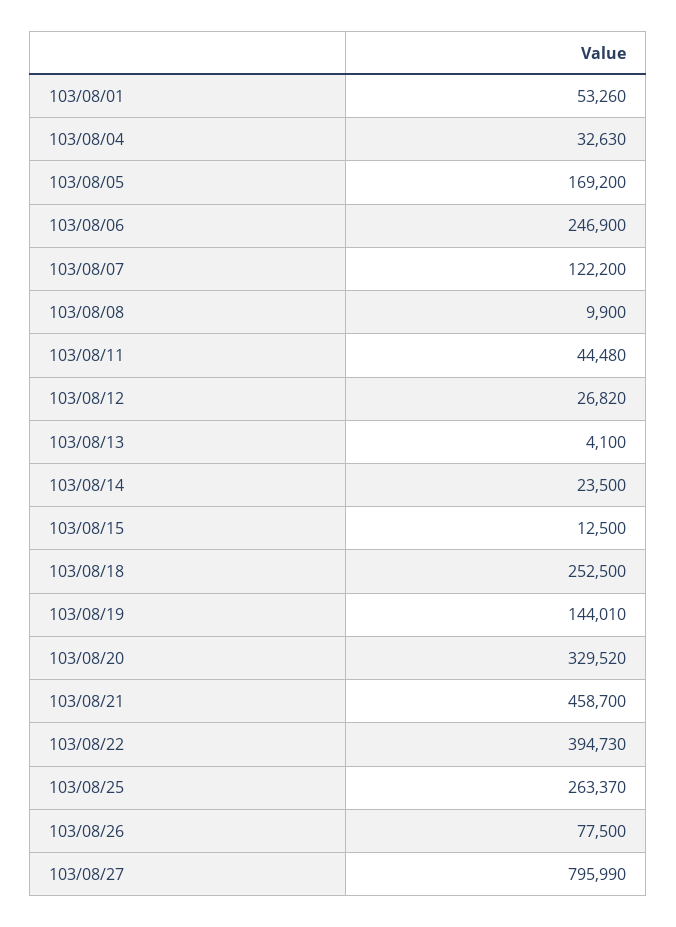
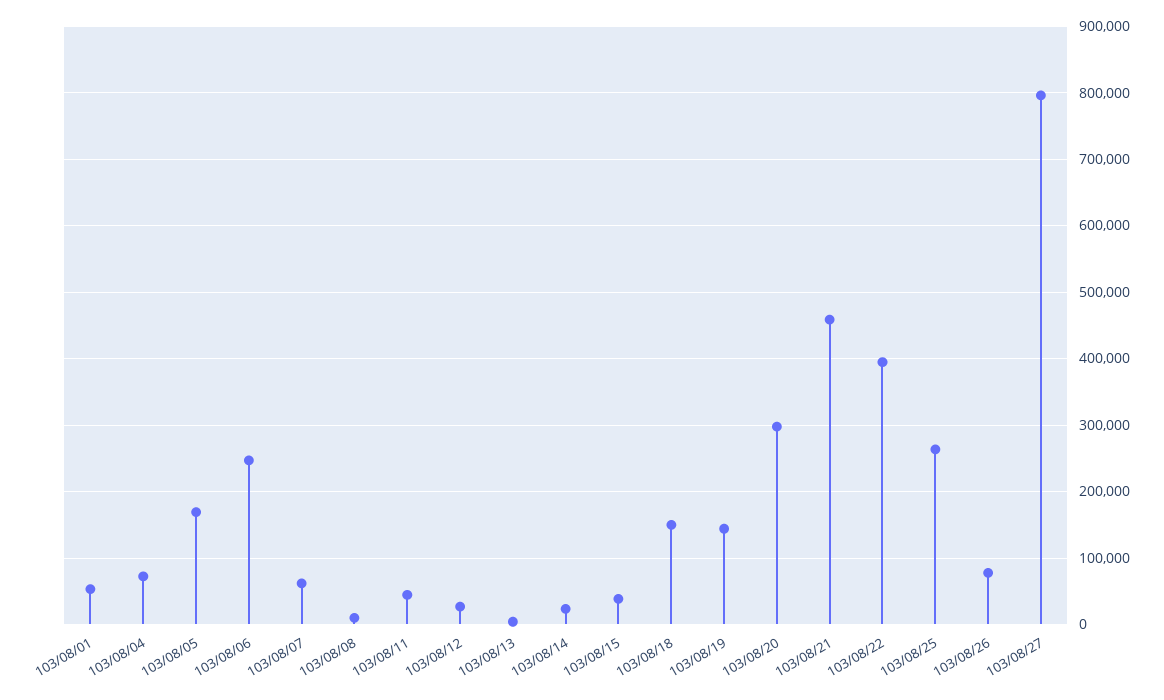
  {
    "103/08/01": 53260,
-   "103/08/04": 32630,
+   "103/08/04": 70000,
    "103/08/05": 169200,
    "103/08/06": 246900,
-   "103/08/07": 122200,
+   "103/08/07": 60000,
    "103/08/08": 9900,
    "103/08/11": 44480,
    "103/08/12": 26820,
    "103/08/13": 4100,
    "103/08/14": 23500,
-   "103/08/15": 12500,
+   "103/08/15": 40000,
-   "103/08/18": 252500,
+   "103/08/18": 150000,
    "103/08/19": 144010,
-   "103/08/20": 329520,
+   "103/08/20": 300000,
    "103/08/21": 458700,
    "103/08/22": 394730,
    "103/08/25": 263370,
    "103/08/26": 77500,
    "103/08/27": 795990
  }

